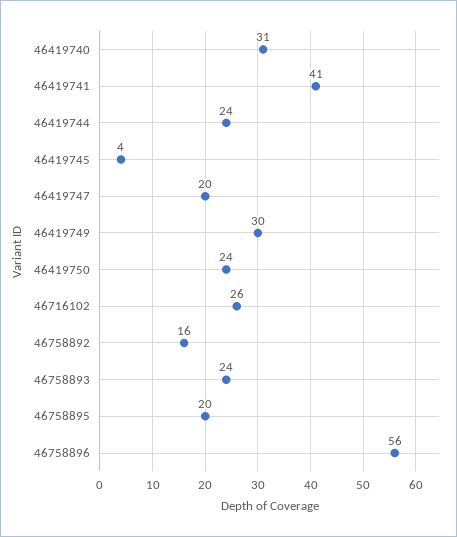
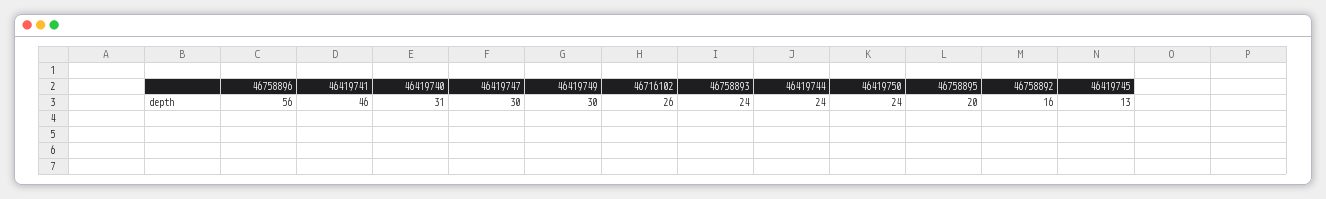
  {
    "46419740": 31,
-   "46419741": 41,
+   "46419741": 46,
    "46419744": 24,
-   "46419745": 4,
+   "46419745": 13,
-   "46419747": 20,
+   "46419747": 30,
    "46419749": 30,
    "46419750": 24,
    "46716102": 26,
    "46758892": 16,
    "46758893": 24,
    "46758895": 20,
    "46758896": 56
  }

